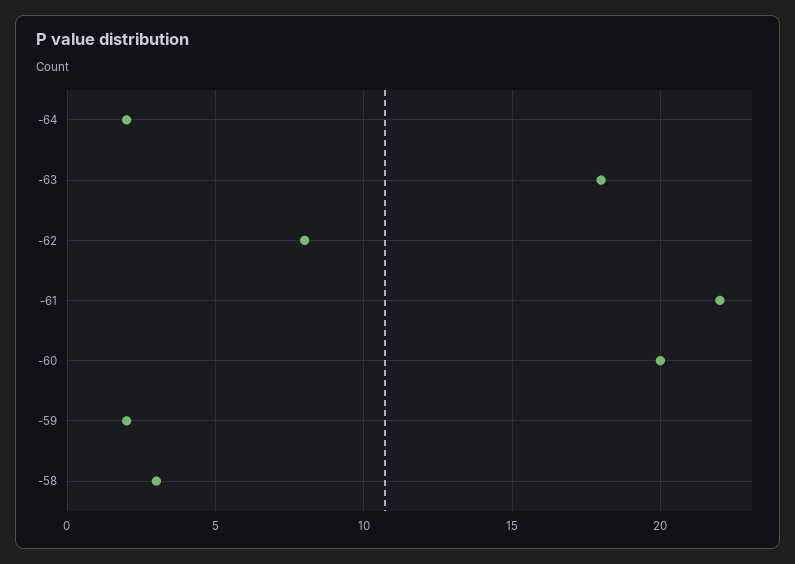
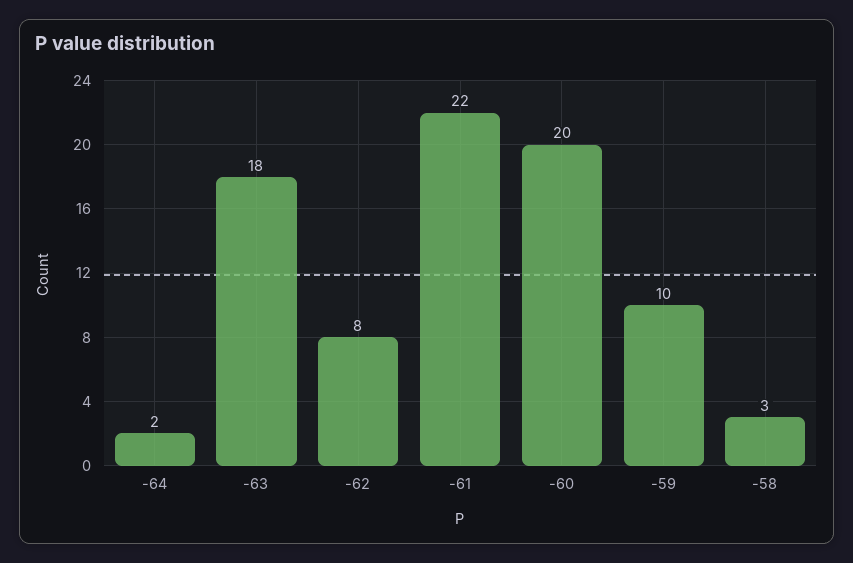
  {
    "-64": 2,
    "-63": 18,
    "-62": 8,
    "-61": 22,
    "-60": 20,
-   "-59": 2,
+   "-59": 10,
    "-58": 3
  }

